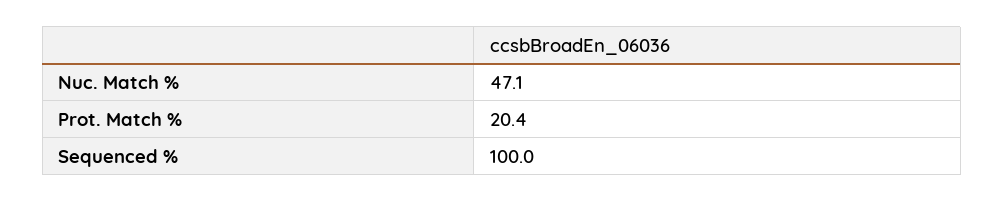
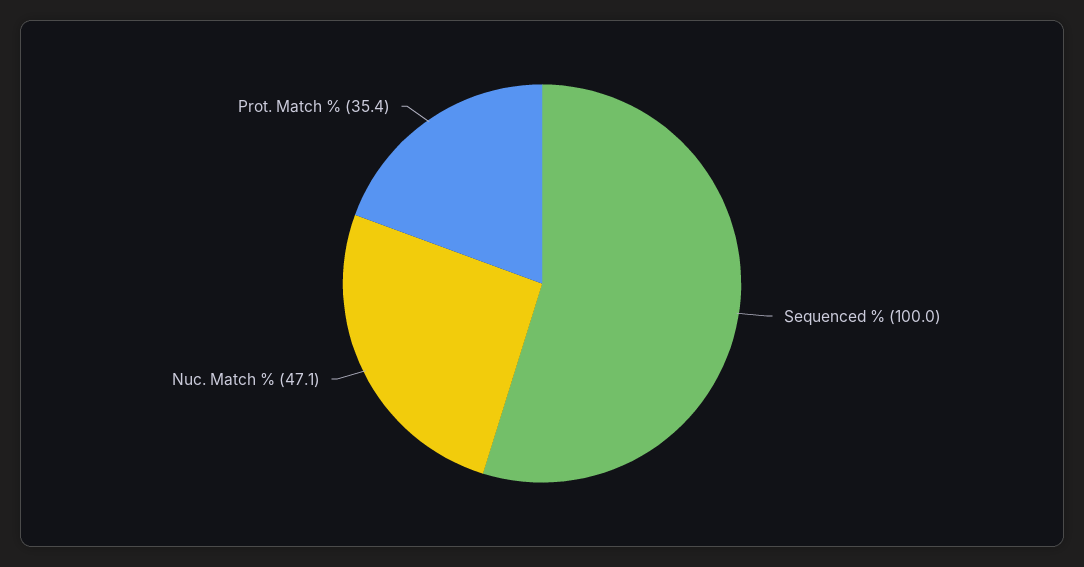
  {
    "Nuc. Match %": 47.1,
-   "Prot. Match %": 20.4,
+   "Prot. Match %": 35.4,
    "Sequenced %": 100
  }

